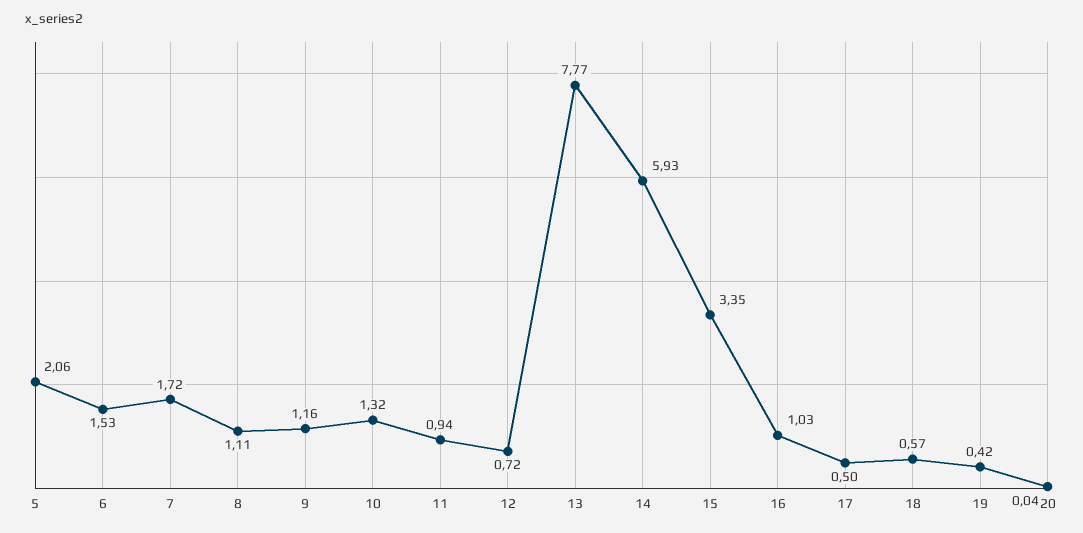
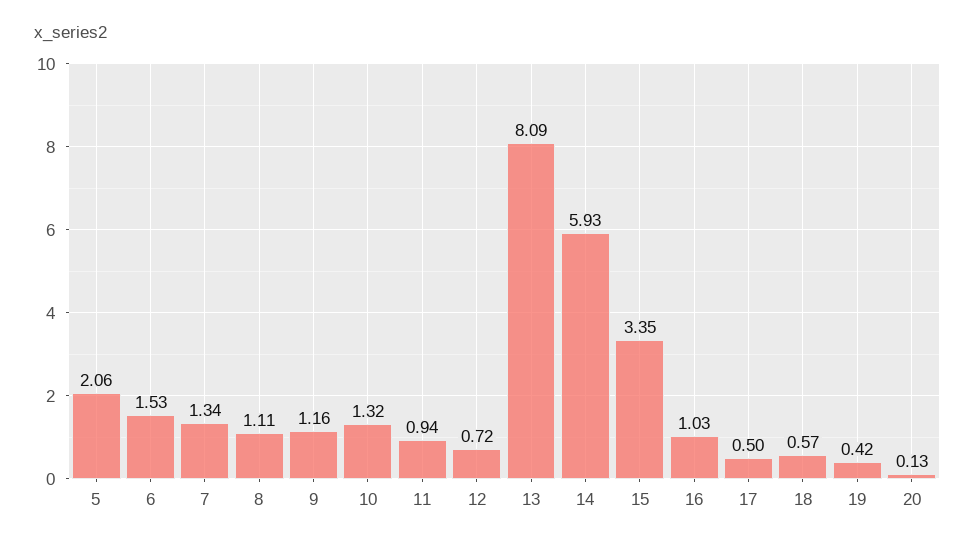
  {
    "5": 2.06,
    "6": 1.53,
-   "7": 1.72,
+   "7": 1.34,
    "8": 1.11,
    "9": 1.16,
    "10": 1.32,
    "11": 0.94,
    "12": 0.72,
-   "13": 7.77,
+   "13": 8.09,
    "14": 5.93,
    "15": 3.35,
    "16": 1.03,
    "17": 0.5,
    "18": 0.57,
    "19": 0.42,
-   "20": 0.04
+   "20": 0.13
  }

